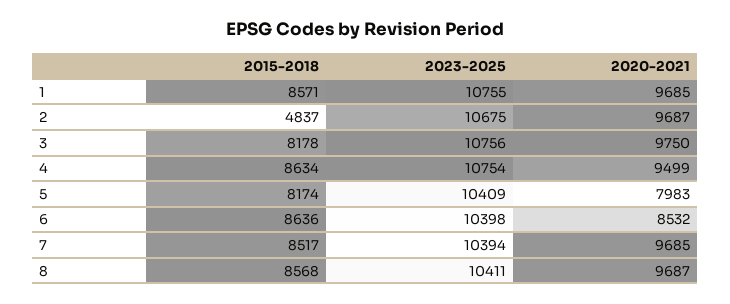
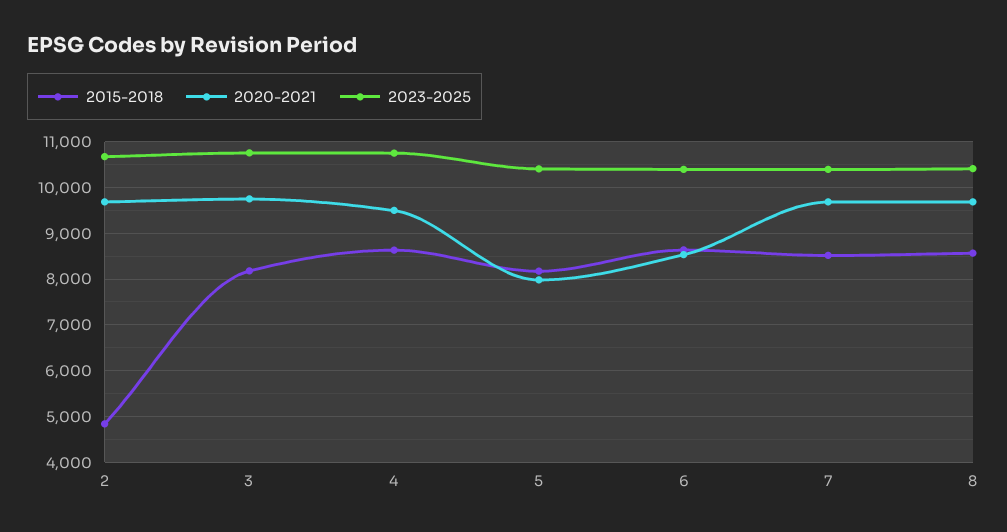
  {
    "2015-2018": {
-     "1": 8571,
      "2": 4837,
      "3": 8178,
      "4": 8634,
      "5": 8174,
      "6": 8636,
      "7": 8517,
      "8": 8568
    },
    "2023-2025": {
-     "1": 10755,
      "2": 10675,
      "3": 10756,
      "4": 10754,
      "5": 10409,
      "6": 10398,
      "7": 10394,
      "8": 10411
    },
    "2020-2021": {
-     "1": 9685,
      "2": 9687,
      "3": 9750,
      "4": 9499,
      "5": 7983,
      "6": 8532,
      "7": 9685,
      "8": 9687
    }
  }

